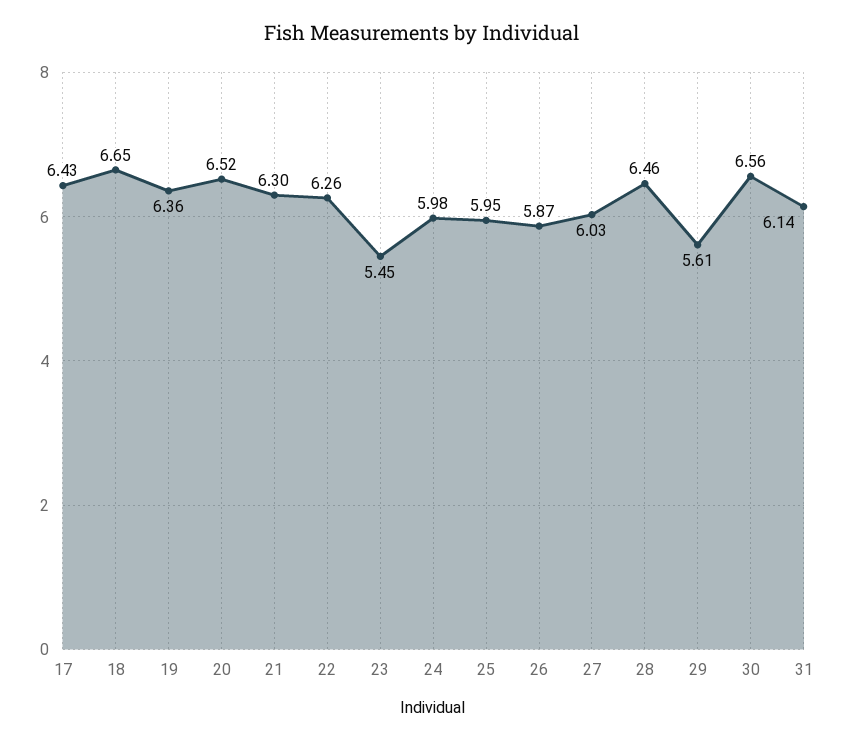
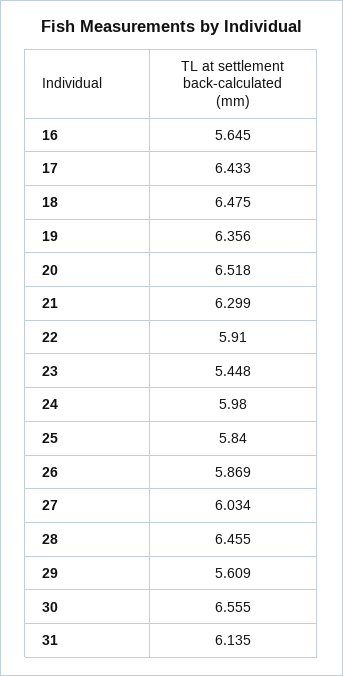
  {
    "17": 6.433,
-   "18": 6.65,
+   "18": 6.475,
    "19": 6.356,
    "20": 6.518,
    "21": 6.299,
-   "22": 6.26,
+   "22": 5.91,
    "23": 5.448,
    "24": 5.98,
-   "25": 5.95,
+   "25": 5.84,
    "26": 5.869,
    "27": 6.034,
    "28": 6.455,
    "29": 5.609,
    "30": 6.555,
-   "31": 6.135
+   "31": 6.135,
+   "16": 5.645
  }

